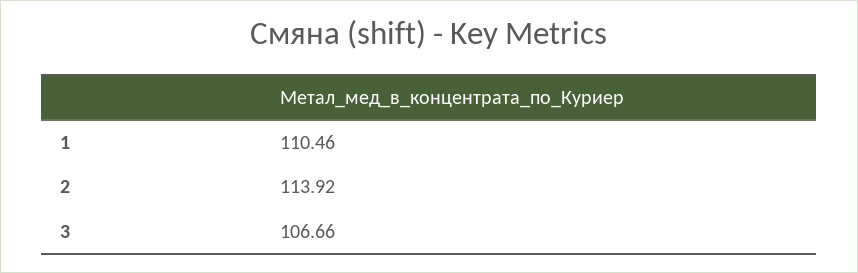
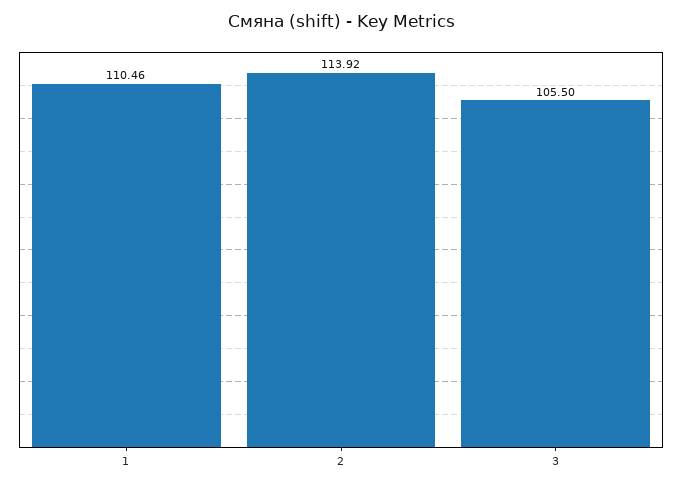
  {
    "1": 110.46,
    "2": 113.92,
-   "3": 106.66
+   "3": 105.5
  }

